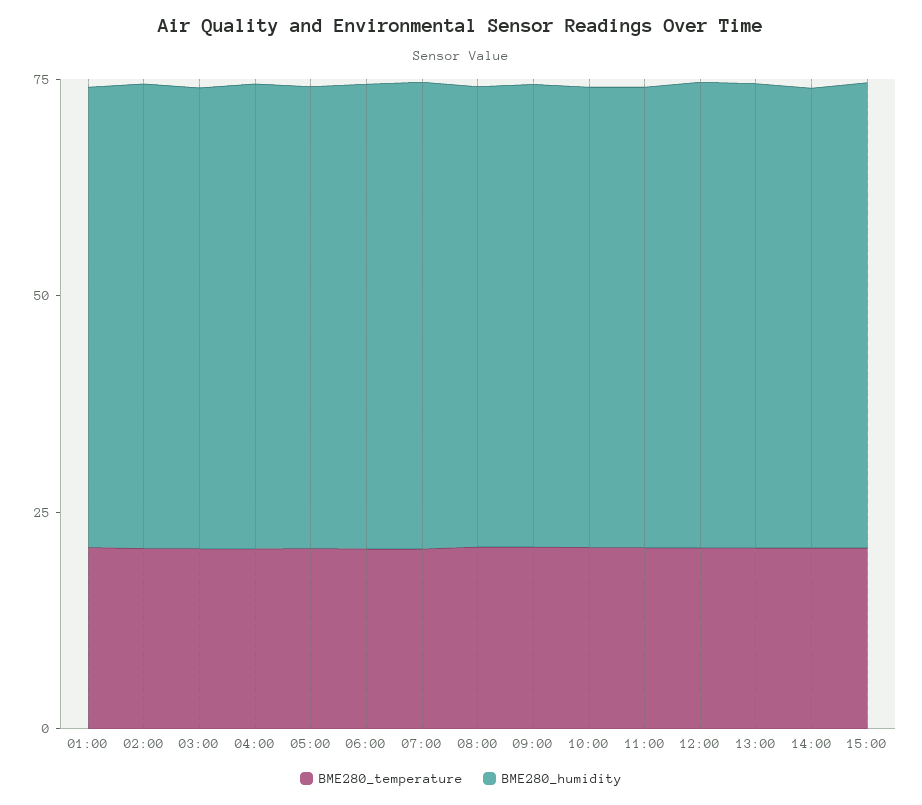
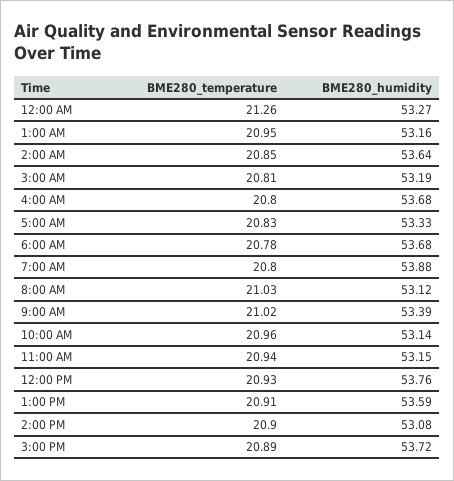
  {
    "BME280_temperature": {
      "01:00": 20.95,
      "02:00": 20.85,
      "03:00": 20.81,
      "04:00": 20.8,
      "05:00": 20.83,
      "06:00": 20.78,
      "07:00": 20.8,
      "08:00": 21.03,
      "09:00": 21.02,
      "10:00": 20.96,
      "11:00": 20.94,
      "12:00": 20.93,
      "13:00": 20.91,
      "14:00": 20.9,
-     "15:00": 20.89
+     "15:00": 20.89,
+     "12:00 AM": 21.26
    },
    "BME280_humidity": {
      "01:00": 53.16,
      "02:00": 53.64,
      "03:00": 53.19,
      "04:00": 53.68,
      "05:00": 53.33,
      "06:00": 53.68,
      "07:00": 53.88,
      "08:00": 53.12,
      "09:00": 53.39,
      "10:00": 53.14,
      "11:00": 53.15,
      "12:00": 53.76,
      "13:00": 53.59,
      "14:00": 53.08,
-     "15:00": 53.72
+     "15:00": 53.72,
+     "12:00 AM": 53.27
    }
  }

